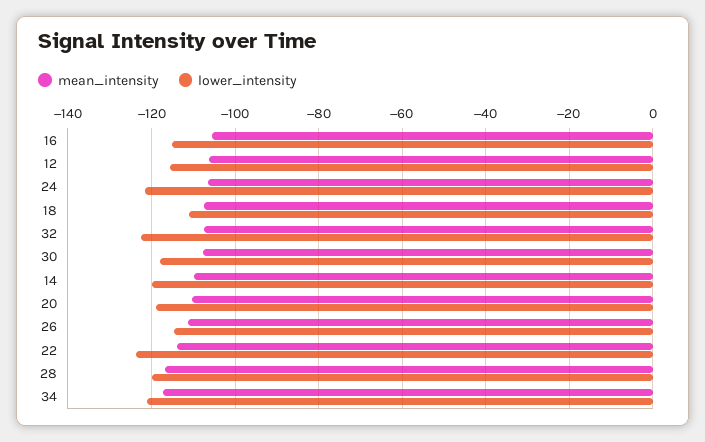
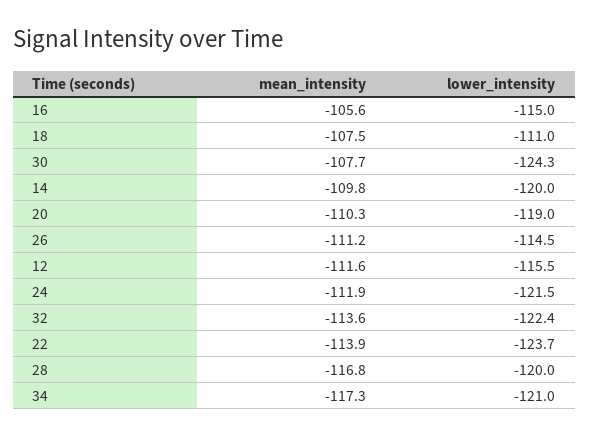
  {
    "mean_intensity": {
      "16": -105.6,
-     "12": -106,
+     "12": -111.6,
-     "24": -106,
+     "24": -111.9,
      "18": -107.5,
-     "32": -108,
+     "32": -113.6,
      "30": -107.7,
      "14": -109.8,
      "20": -110.3,
      "26": -111.2,
      "22": -113.9,
      "28": -116.8,
      "34": -117.3
    },
    "lower_intensity": {
      "16": -115,
      "12": -115.5,
      "24": -121.5,
      "18": -111,
      "32": -122.4,
-     "30": -118,
+     "30": -124.3,
      "14": -120,
      "20": -119,
      "26": -114.5,
      "22": -123.7,
      "28": -120,
      "34": -121
    }
  }

